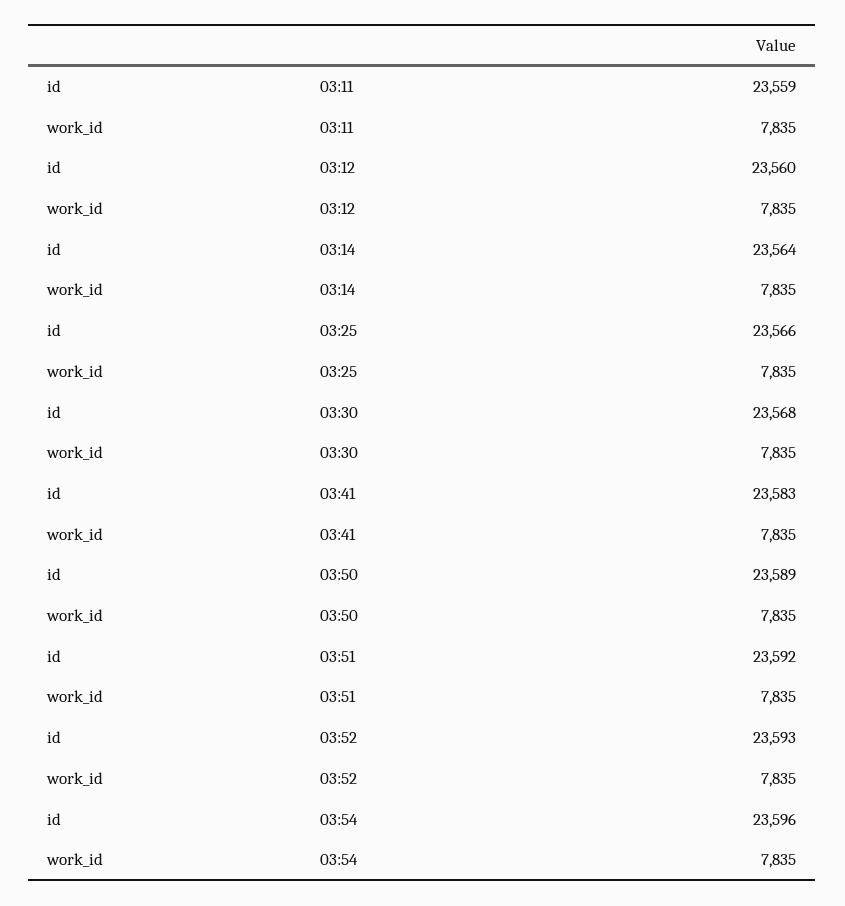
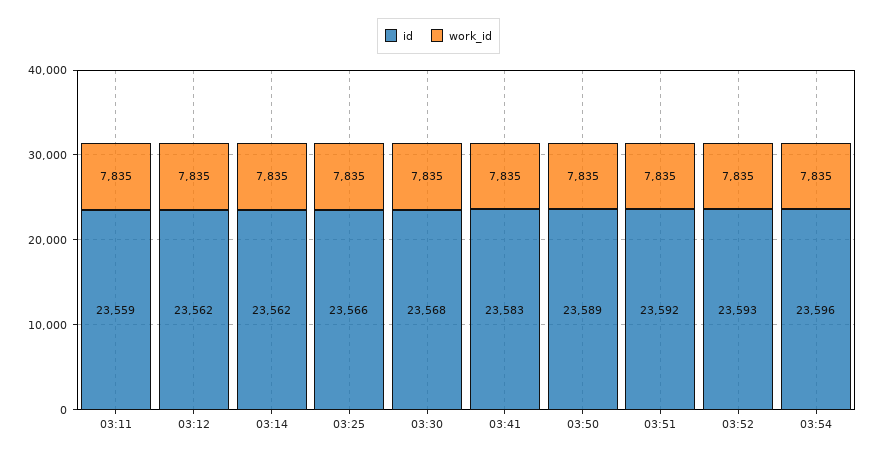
  {
    "id": {
      "03:11": 23559,
-     "03:12": 23560,
+     "03:12": 23562,
-     "03:14": 23564,
+     "03:14": 23562,
      "03:25": 23566,
      "03:30": 23568,
      "03:41": 23583,
      "03:50": 23589,
      "03:51": 23592,
      "03:52": 23593,
      "03:54": 23596
    },
    "work_id": {
      "03:11": 7835,
      "03:12": 7835,
      "03:14": 7835,
      "03:25": 7835,
      "03:30": 7835,
      "03:41": 7835,
      "03:50": 7835,
      "03:51": 7835,
      "03:52": 7835,
      "03:54": 7835
    }
  }

